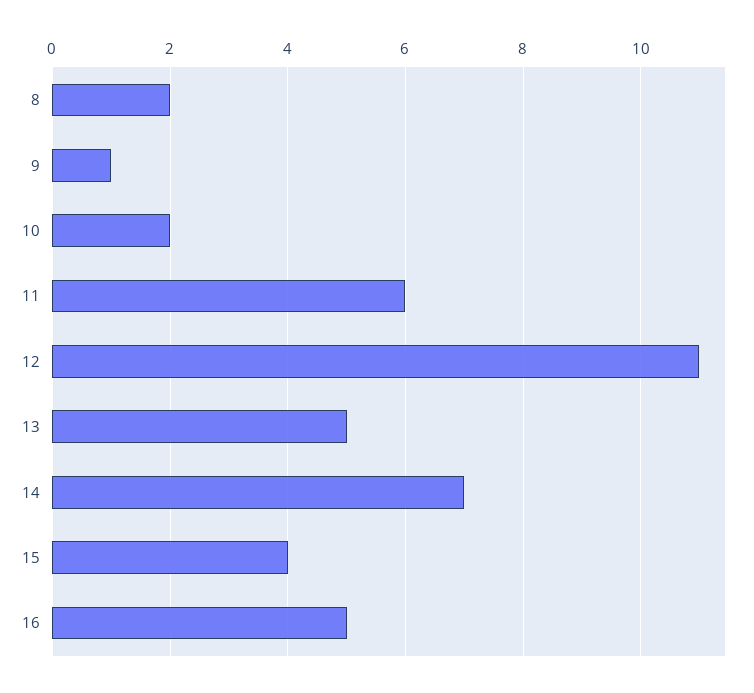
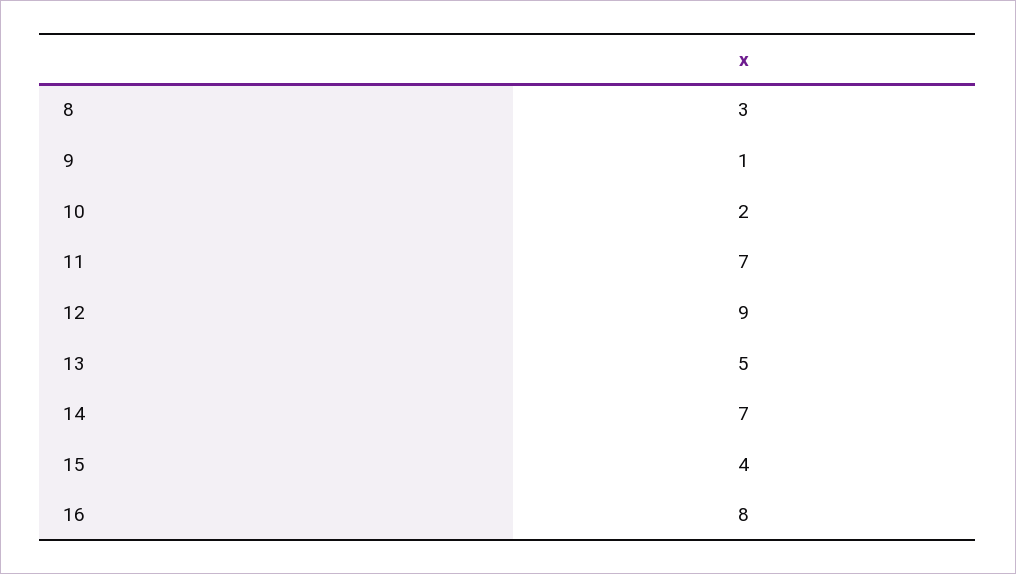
  {
-   "8": 2,
+   "8": 3,
    "9": 1,
    "10": 2,
-   "11": 6,
+   "11": 7,
-   "12": 11,
+   "12": 9,
    "13": 5,
    "14": 7,
    "15": 4,
-   "16": 5
+   "16": 8
  }

